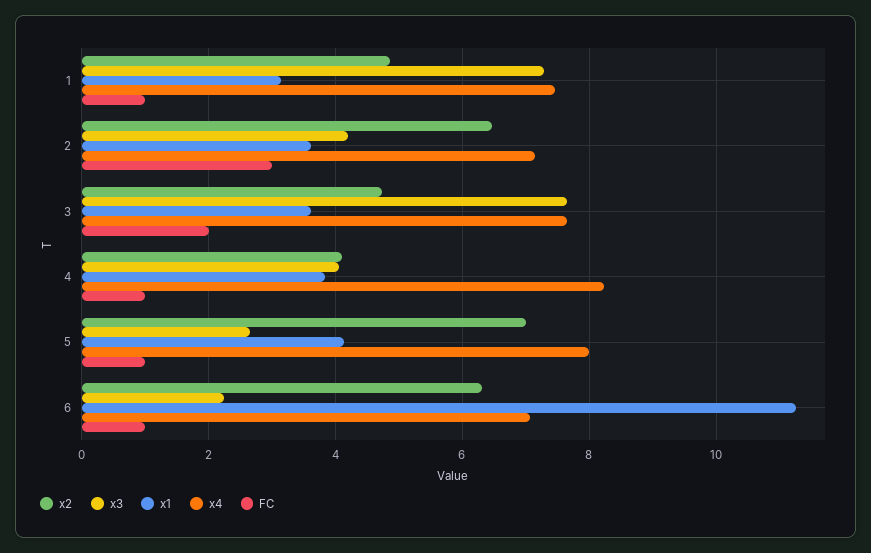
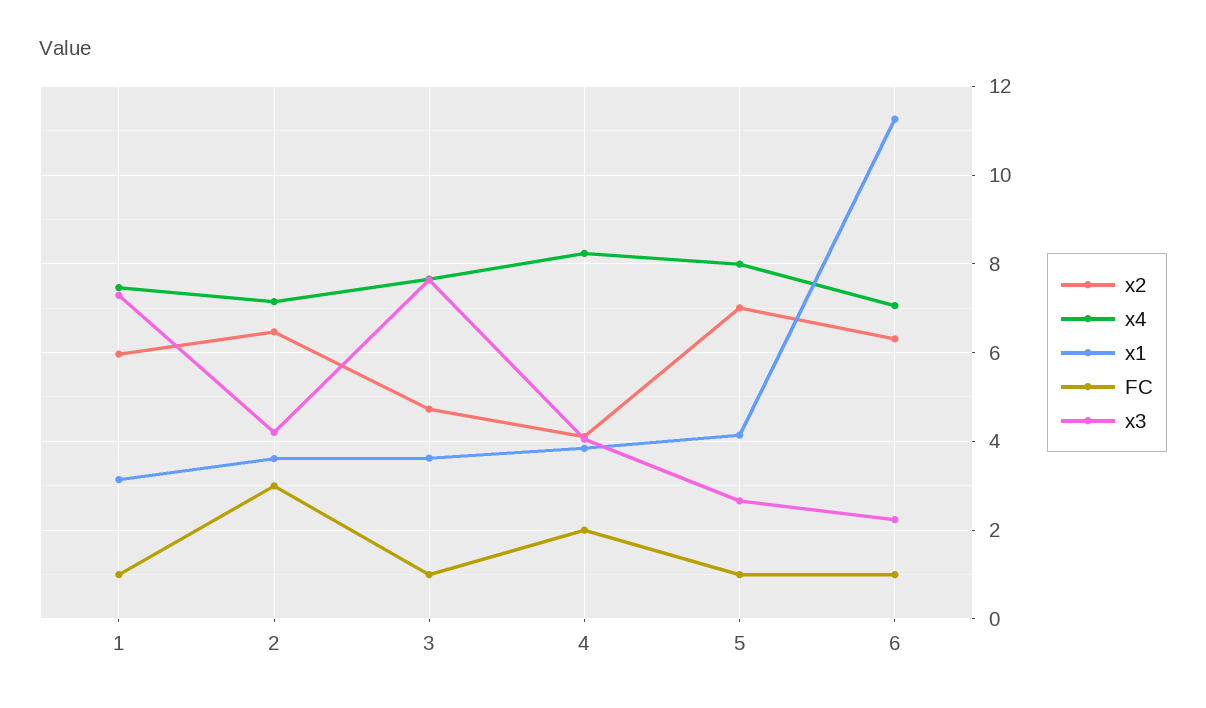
  {
    "x2": {
-     "1": 4.8,
+     "1": 6,
      "2": 6.4,
      "3": 4.8,
      "4": 4.2,
      "5": 7,
      "6": 6.4
    },
    "x3": {
      "1": 7.2,
      "2": 4.2,
      "3": 7.6,
      "4": 4,
      "5": 2.6,
      "6": 2.2
    },
    "x1": {
      "1": 3.2,
      "2": 3.6,
      "3": 3.6,
      "4": 3.8,
      "5": 4.2,
      "6": 11.2
    },
    "x4": {
      "1": 7.4,
      "2": 7.2,
      "3": 7.6,
      "4": 8.2,
      "5": 8,
      "6": 7
    },
    "FC": {
      "1": 1,
      "2": 3,
-     "3": 2,
+     "3": 1,
-     "4": 1,
+     "4": 2,
      "5": 1,
      "6": 1
    }
  }

